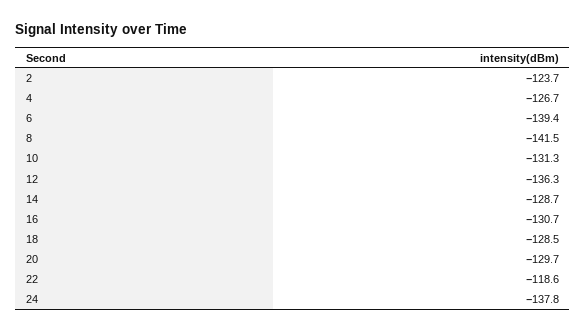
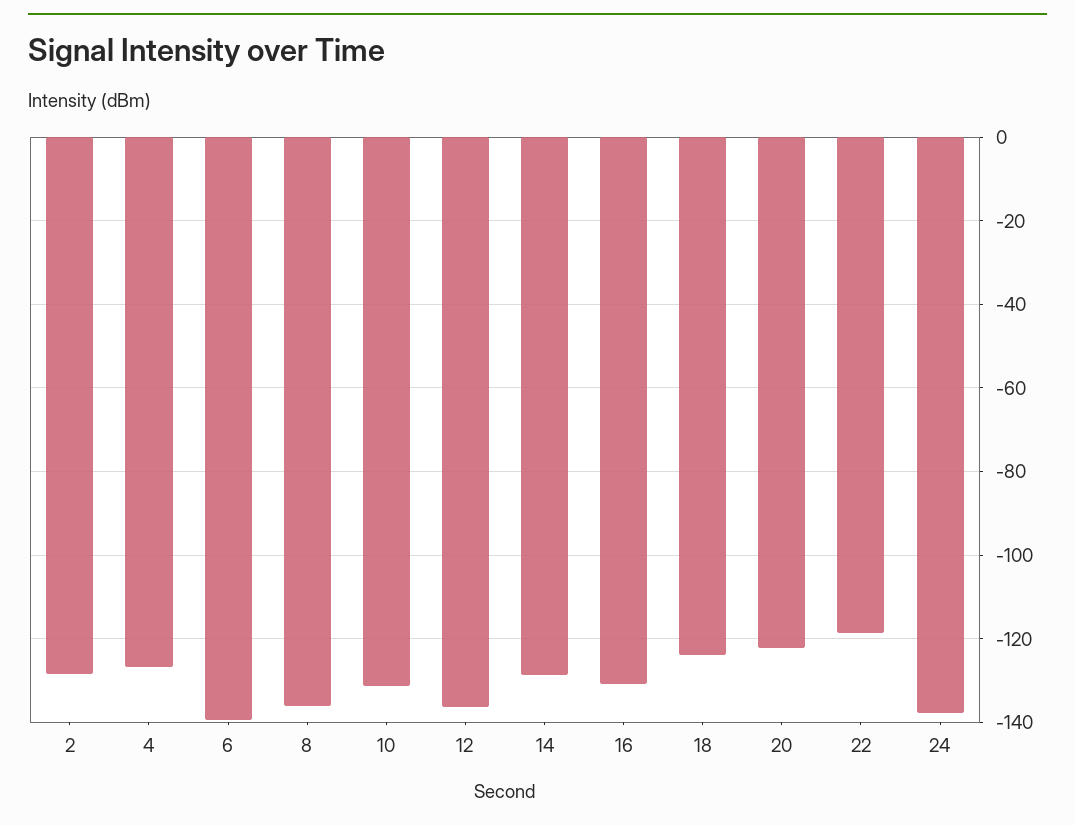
  {
-   "2": -123.7,
+   "2": -128,
    "4": -126.7,
    "6": -139.4,
-   "8": -141.5,
+   "8": -136,
    "10": -131.3,
    "12": -136.3,
    "14": -128.7,
    "16": -130.7,
-   "18": -128.5,
+   "18": -124,
-   "20": -129.7,
+   "20": -122,
    "22": -118.6,
    "24": -137.8
  }

